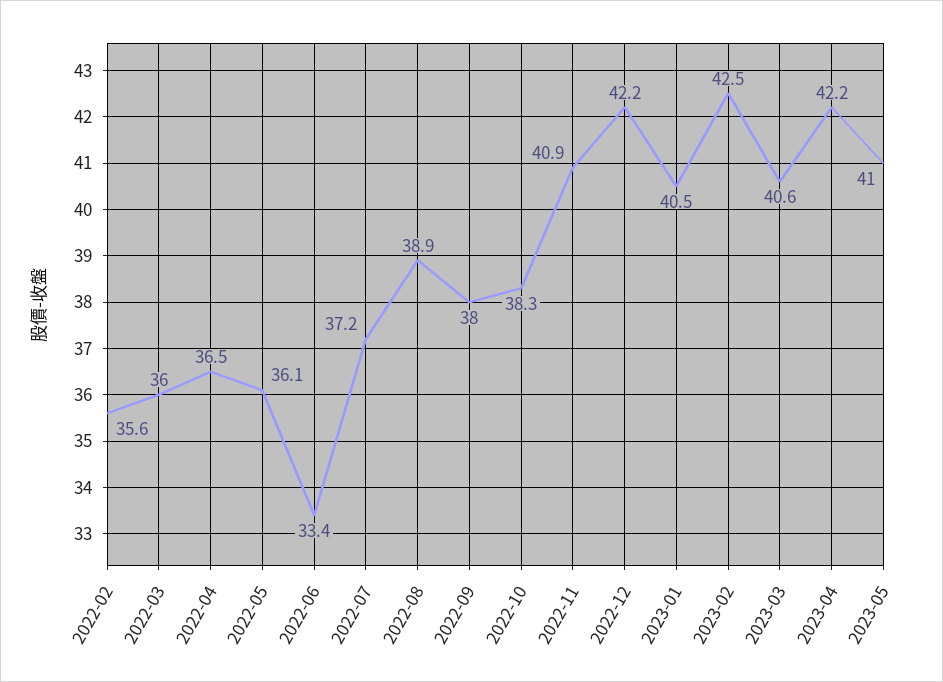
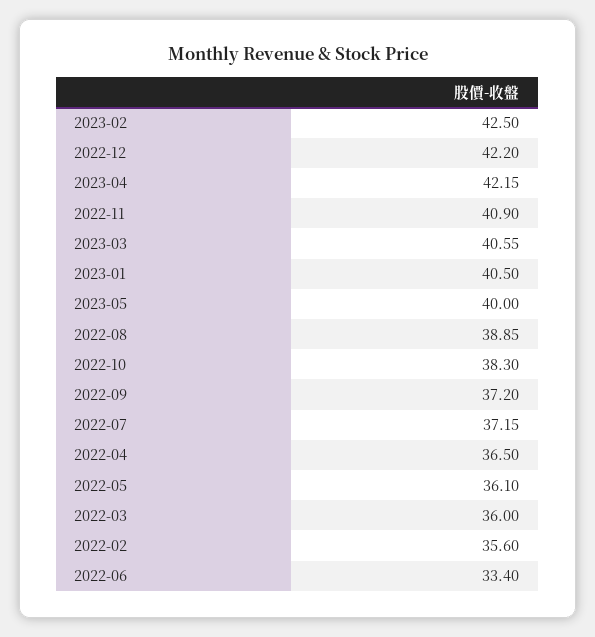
  {
    "2022-02": 35.6,
    "2022-03": 36,
    "2022-04": 36.5,
    "2022-05": 36.1,
    "2022-06": 33.4,
    "2022-07": 37.15,
    "2022-08": 38.85,
-   "2022-09": 38,
+   "2022-09": 37.2,
    "2022-10": 38.3,
    "2022-11": 40.9,
    "2022-12": 42.2,
    "2023-01": 40.5,
    "2023-02": 42.5,
    "2023-03": 40.55,
    "2023-04": 42.15,
-   "2023-05": 41
+   "2023-05": 40
  }

